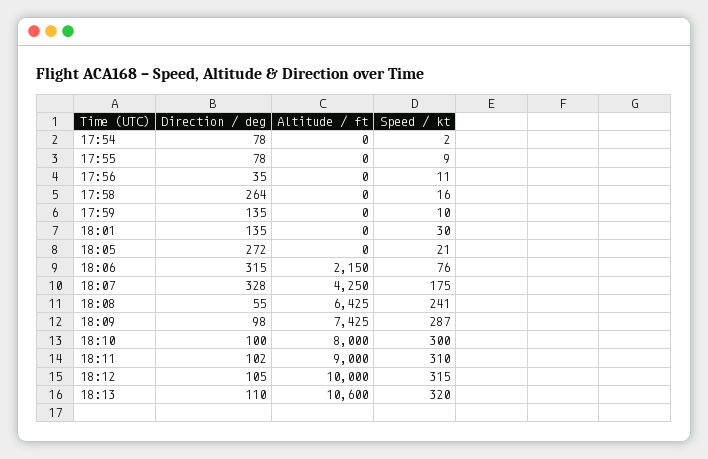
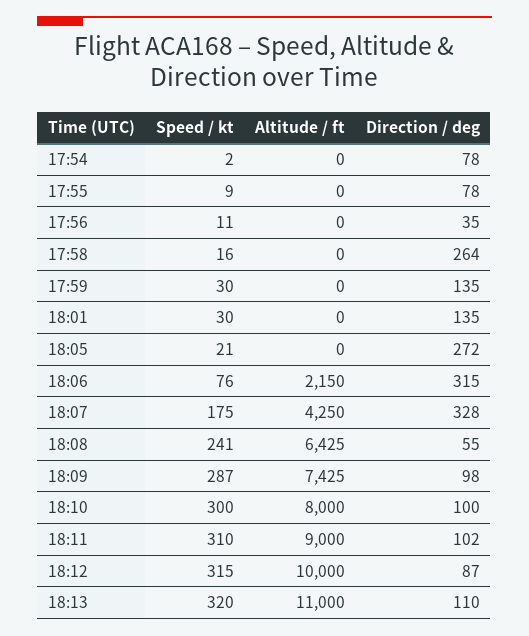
  {
    "Direction / deg": {
      "17:54": 78,
      "17:55": 78,
      "17:56": 35,
      "17:58": 264,
      "17:59": 135,
      "18:01": 135,
      "18:05": 272,
      "18:06": 315,
      "18:07": 328,
      "18:08": 55,
      "18:09": 98,
      "18:10": 100,
      "18:11": 102,
-     "18:12": 105,
+     "18:12": 87,
      "18:13": 110
    },
    "Altitude / ft": {
      "17:54": 0,
      "17:55": 0,
      "17:56": 0,
      "17:58": 0,
      "17:59": 0,
      "18:01": 0,
      "18:05": 0,
      "18:06": 2150,
      "18:07": 4250,
      "18:08": 6425,
      "18:09": 7425,
      "18:10": 8000,
      "18:11": 9000,
      "18:12": 10000,
-     "18:13": 10600
+     "18:13": 11000
    },
    "Speed / kt": {
      "17:54": 2,
      "17:55": 9,
      "17:56": 11,
      "17:58": 16,
-     "17:59": 10,
+     "17:59": 30,
      "18:01": 30,
      "18:05": 21,
      "18:06": 76,
      "18:07": 175,
      "18:08": 241,
      "18:09": 287,
      "18:10": 300,
      "18:11": 310,
      "18:12": 315,
      "18:13": 320
    }
  }

